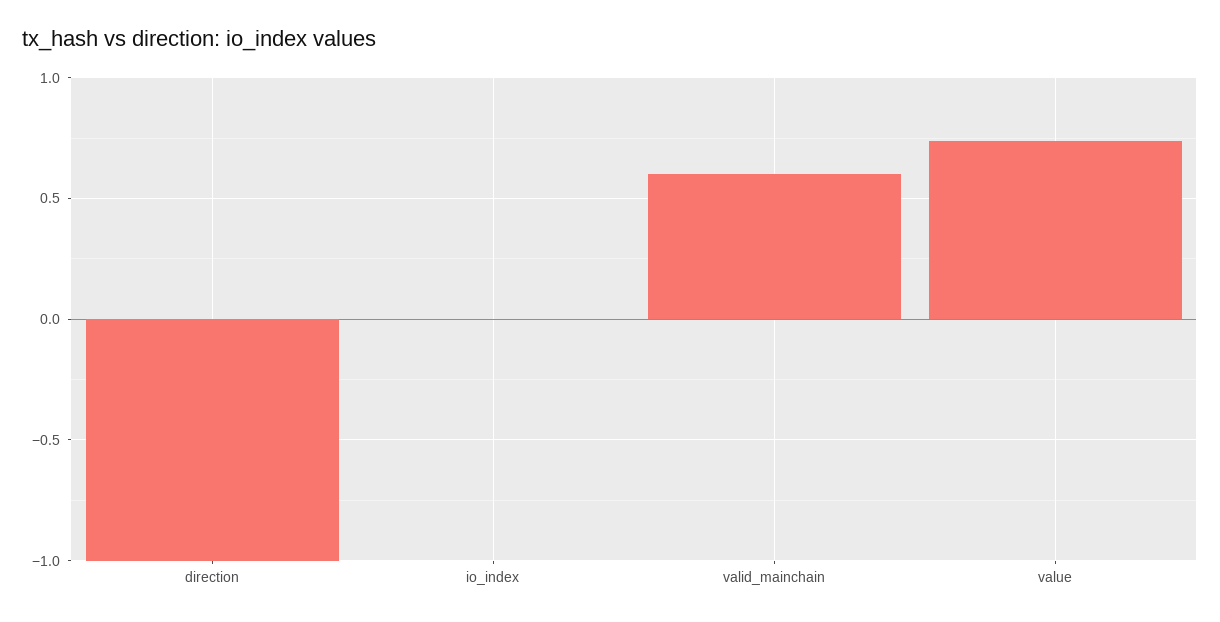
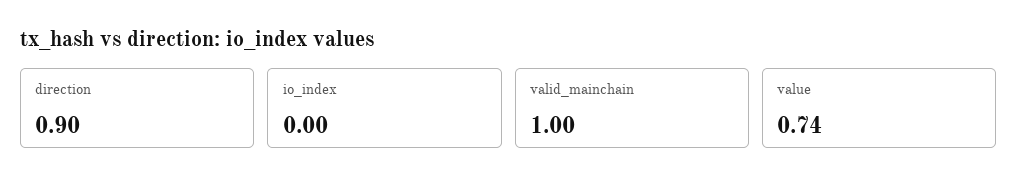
  {
-   "direction": -1,
+   "direction": 0.9,
    "io_index": 0,
-   "valid_mainchain": 0.6,
+   "valid_mainchain": 1,
    "value": 0.74
  }

